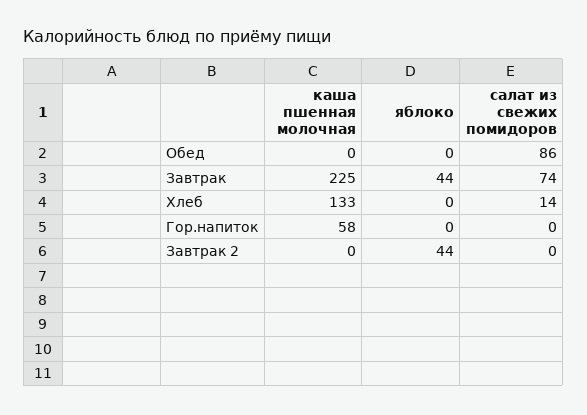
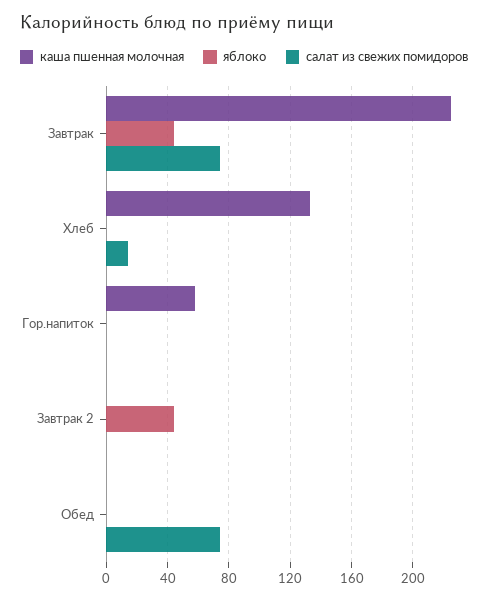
  {
    "каша пшенная молочная": {
      "Обед": 0,
      "Завтрак": 225,
      "Хлеб": 133,
      "Гор.напиток": 58,
      "Завтрак 2": 0
    },
    "яблоко": {
      "Обед": 0,
      "Завтрак": 44,
      "Хлеб": 0,
      "Гор.напиток": 0,
      "Завтрак 2": 44
    },
    "салат из свежих помидоров": {
-     "Обед": 86,
+     "Обед": 75,
      "Завтрак": 74,
      "Хлеб": 14,
      "Гор.напиток": 0,
      "Завтрак 2": 0
    }
  }

